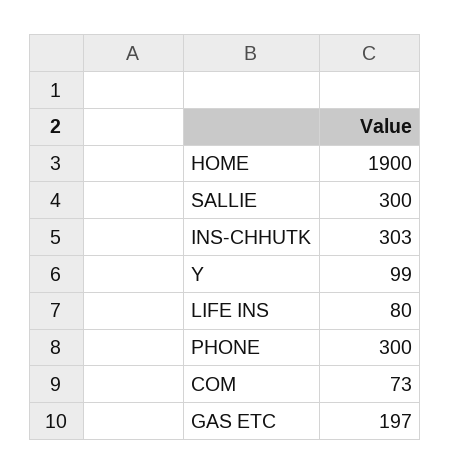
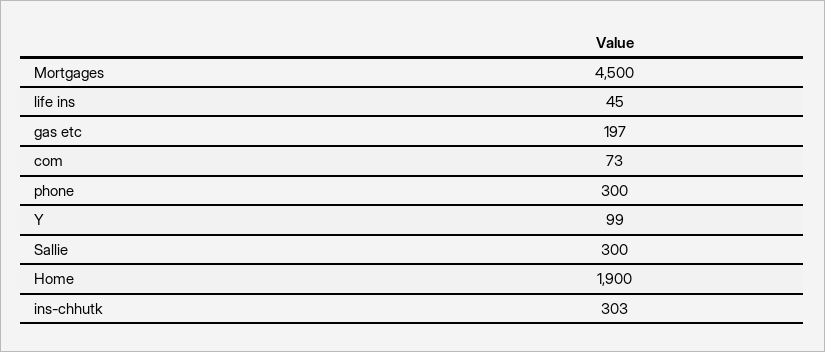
  {
    "HOME": 1900,
    "SALLIE": 300,
    "INS-CHHUTK": 303,
    "Y": 99,
-   "LIFE INS": 80,
+   "LIFE INS": 45,
    "PHONE": 300,
    "COM": 73,
-   "GAS ETC": 197
+   "GAS ETC": 197,
+   "Mortgages": 4500
  }

